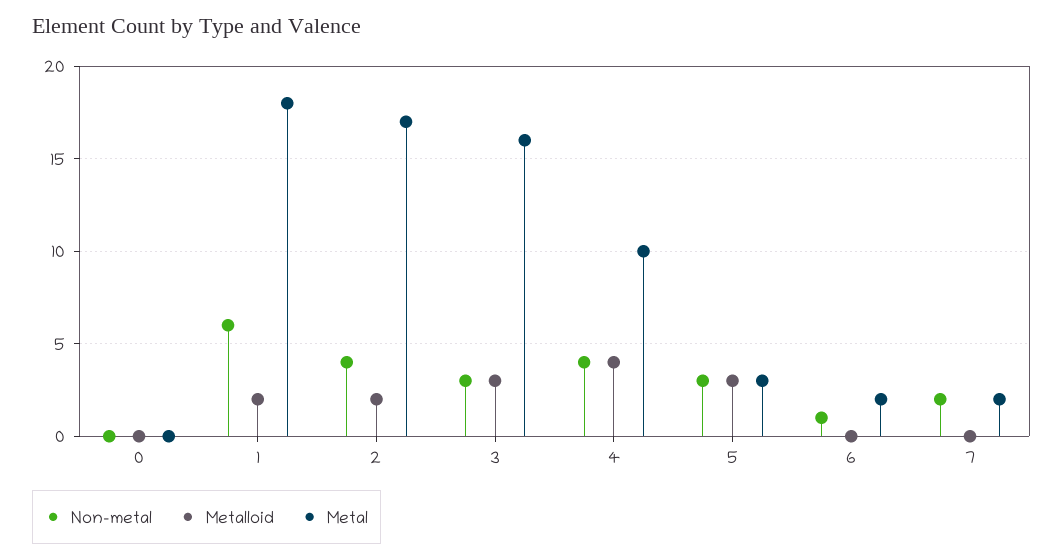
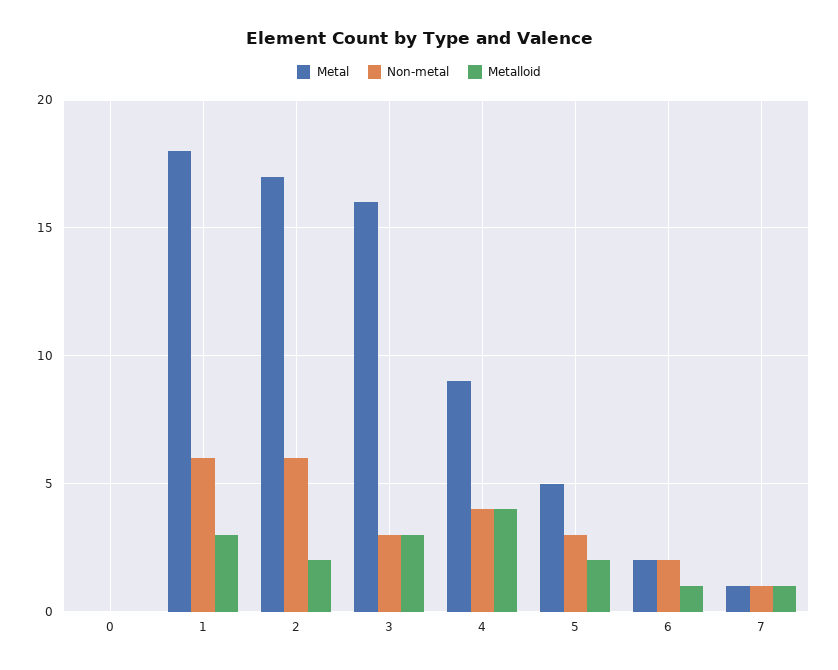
  {
    "Non-metal": {
      "0": 0,
      "1": 6,
-     "2": 4,
+     "2": 6,
      "3": 3,
      "4": 4,
      "5": 3,
-     "6": 1,
+     "6": 2,
-     "7": 2
+     "7": 1
    },
    "Metalloid": {
      "0": 0,
-     "1": 2,
+     "1": 3,
      "2": 2,
      "3": 3,
      "4": 4,
-     "5": 3,
+     "5": 2,
-     "6": 0,
+     "6": 1,
-     "7": 0
+     "7": 1
    },
    "Metal": {
      "0": 0,
      "1": 18,
      "2": 17,
      "3": 16,
-     "4": 10,
+     "4": 9,
-     "5": 3,
+     "5": 5,
      "6": 2,
-     "7": 2
+     "7": 1
    }
  }

